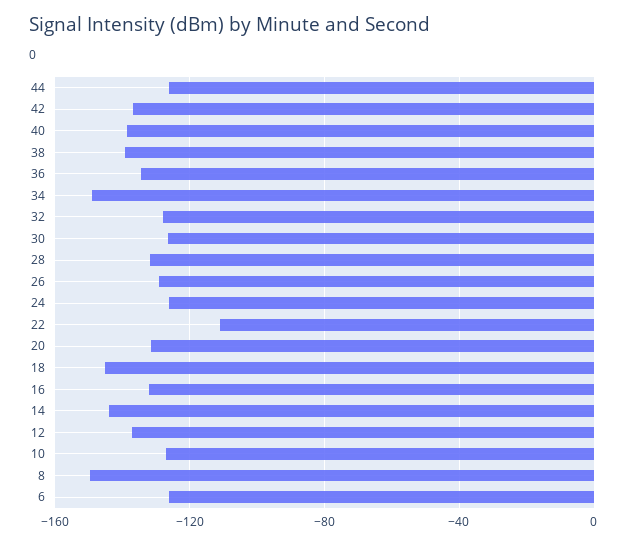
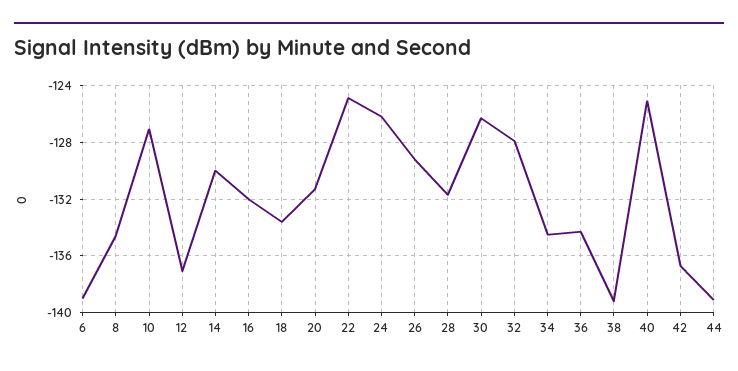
  {
-   "44": -125,
+   "44": -139,
    "42": -136.5,
-   "40": -140,
+   "40": -125,
    "38": -139,
    "36": -134.5,
-   "34": -150,
+   "34": -134.5,
    "32": -128,
    "30": -126.5,
    "28": -131.5,
    "26": -129,
    "24": -126,
-   "22": -110,
+   "22": -125,
    "20": -131.5,
-   "18": -145,
+   "18": -133.5,
    "16": -132,
-   "14": -145,
+   "14": -130,
    "12": -137,
    "10": -127,
-   "8": -150,
+   "8": -134.5,
-   "6": -125
+   "6": -139
  }

